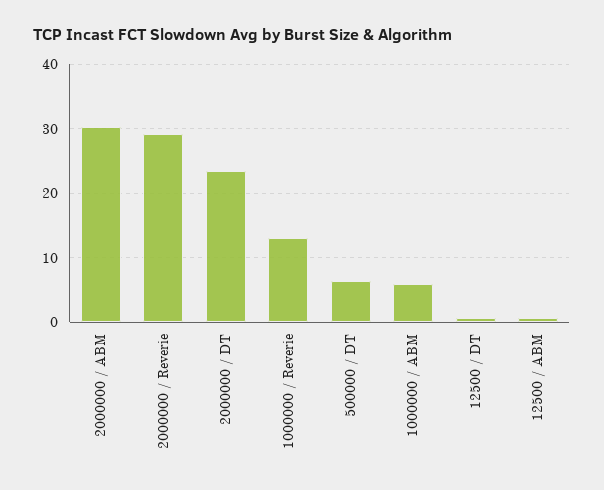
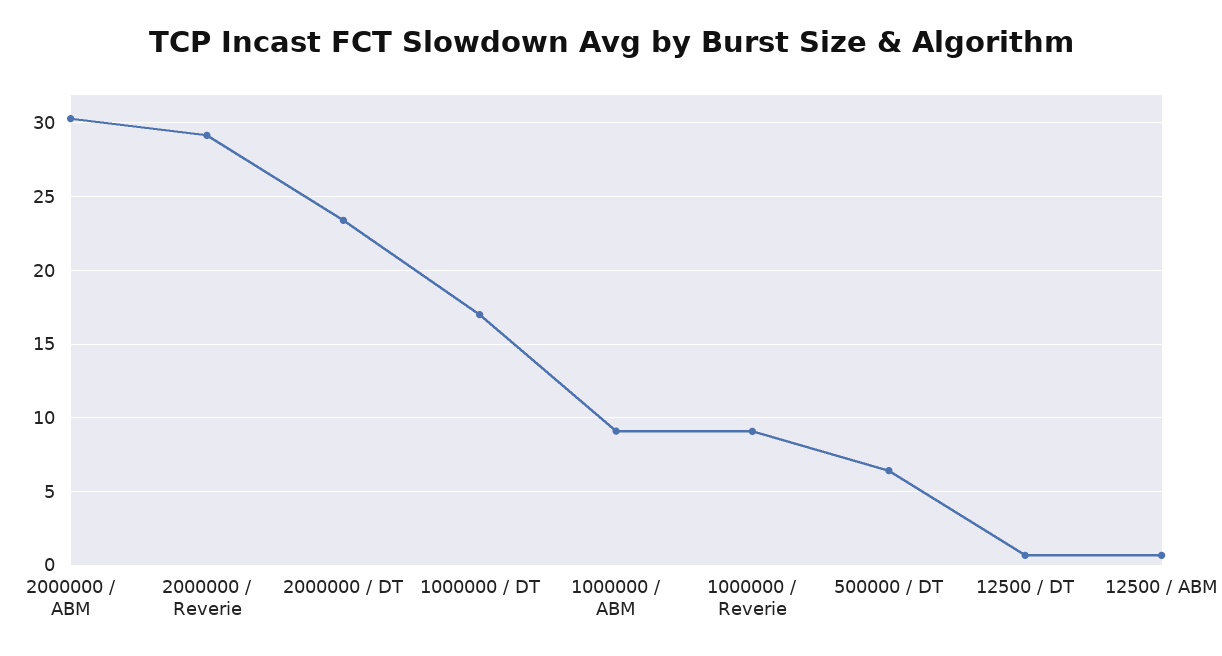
  {
    "2000000 / ABM": 30.5,
    "2000000 / Reverie": 29,
    "2000000 / DT": 23.5,
-   "1000000 / Reverie": 13,
+   "1000000 / Reverie": 9,
    "500000 / DT": 6.5,
-   "1000000 / ABM": 6,
+   "1000000 / ABM": 9,
    "12500 / DT": 0.5,
-   "12500 / ABM": 0.5
+   "12500 / ABM": 0.5,
+   "1000000 / DT": 17
  }

